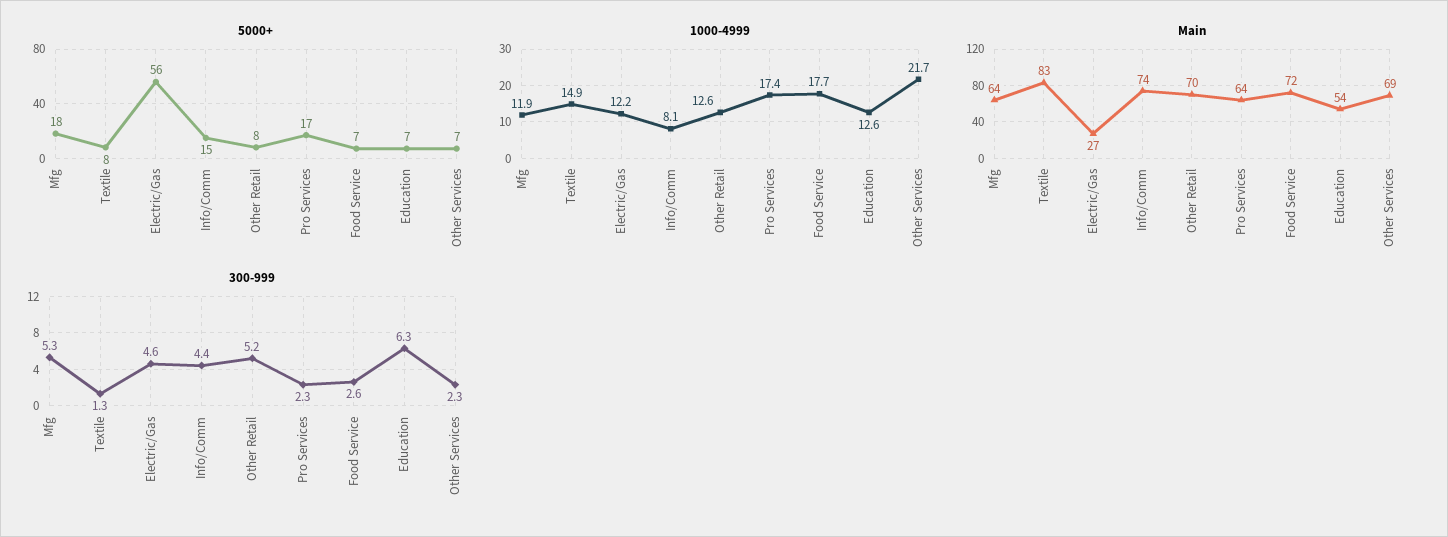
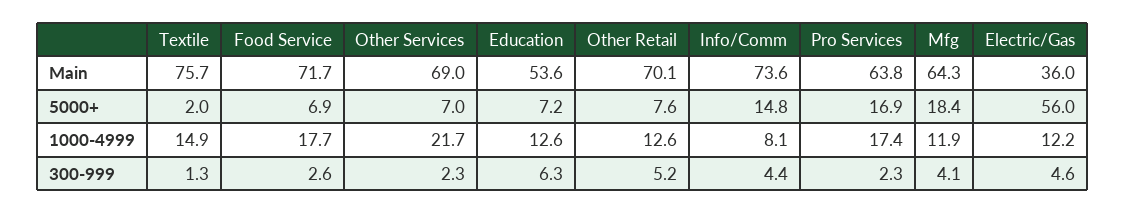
  {
    "5000+": {
      "Mfg": 18.4,
-     "Textile": 8,
+     "Textile": 2,
      "Electric/Gas": 56,
      "Info/Comm": 14.8,
      "Other Retail": 7.6,
      "Pro Services": 16.9,
      "Food Service": 6.9,
      "Education": 7.2,
      "Other Services": 7
    },
    "1000-4999": {
      "Mfg": 11.9,
      "Textile": 14.9,
      "Electric/Gas": 12.2,
      "Info/Comm": 8.1,
      "Other Retail": 12.6,
      "Pro Services": 17.4,
      "Food Service": 17.7,
      "Education": 12.6,
      "Other Services": 21.7
    },
    "Main": {
      "Mfg": 64.3,
-     "Textile": 83,
+     "Textile": 75.7,
-     "Electric/Gas": 27,
+     "Electric/Gas": 36,
      "Info/Comm": 73.6,
      "Other Retail": 70.1,
      "Pro Services": 63.8,
      "Food Service": 71.7,
      "Education": 53.6,
      "Other Services": 69
    },
    "300-999": {
-     "Mfg": 5.3,
+     "Mfg": 4.1,
      "Textile": 1.3,
      "Electric/Gas": 4.6,
      "Info/Comm": 4.4,
      "Other Retail": 5.2,
      "Pro Services": 2.3,
      "Food Service": 2.6,
      "Education": 6.3,
      "Other Services": 2.3
    }
  }

